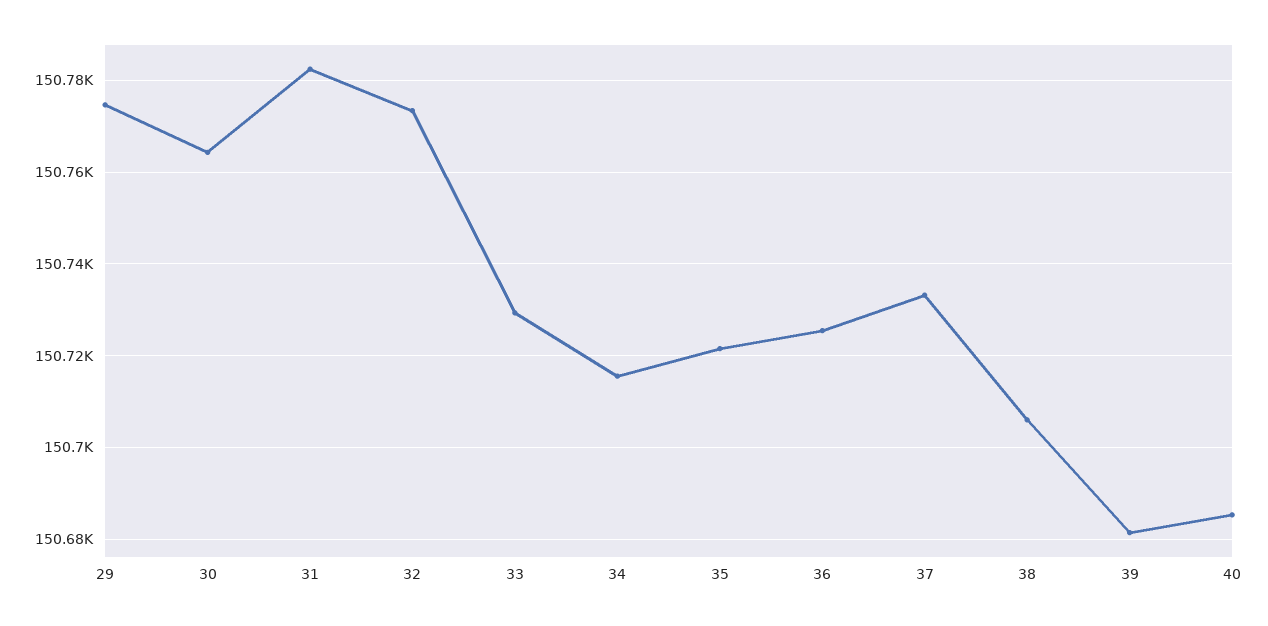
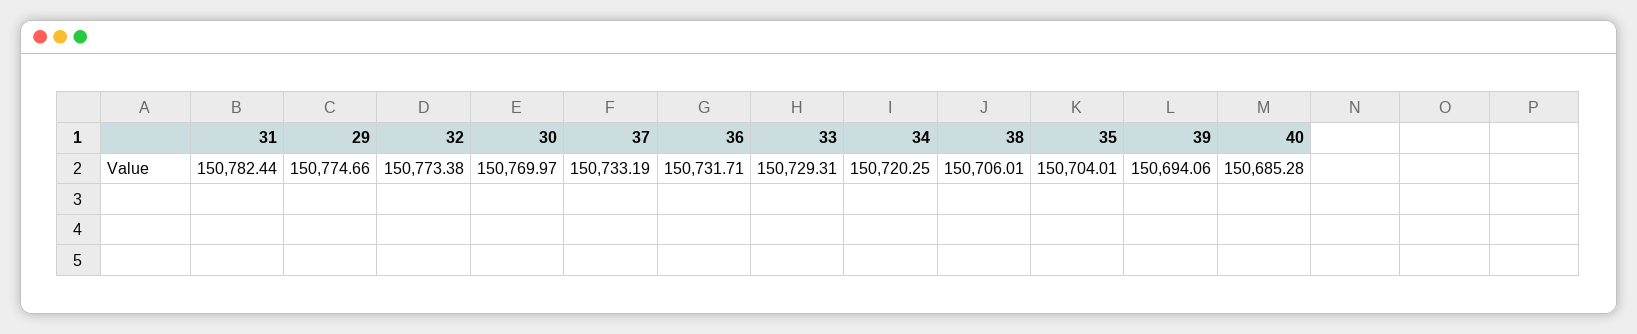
  {
    "29": 150774.66,
-   "30": 150764,
+   "30": 150769.97,
    "31": 150782.44,
    "32": 150773.38,
    "33": 150729.31,
-   "34": 150716,
+   "34": 150720.25,
-   "35": 150722,
+   "35": 150704.01,
-   "36": 150726,
+   "36": 150731.71,
    "37": 150733.19,
    "38": 150706.01,
-   "39": 150682,
+   "39": 150694.06,
    "40": 150685.28
  }

